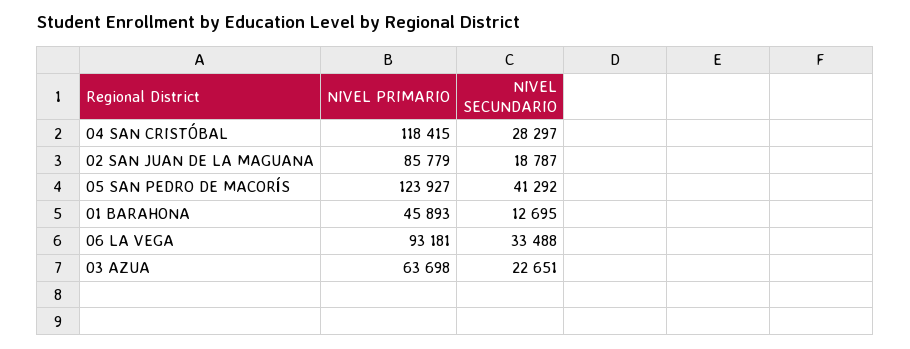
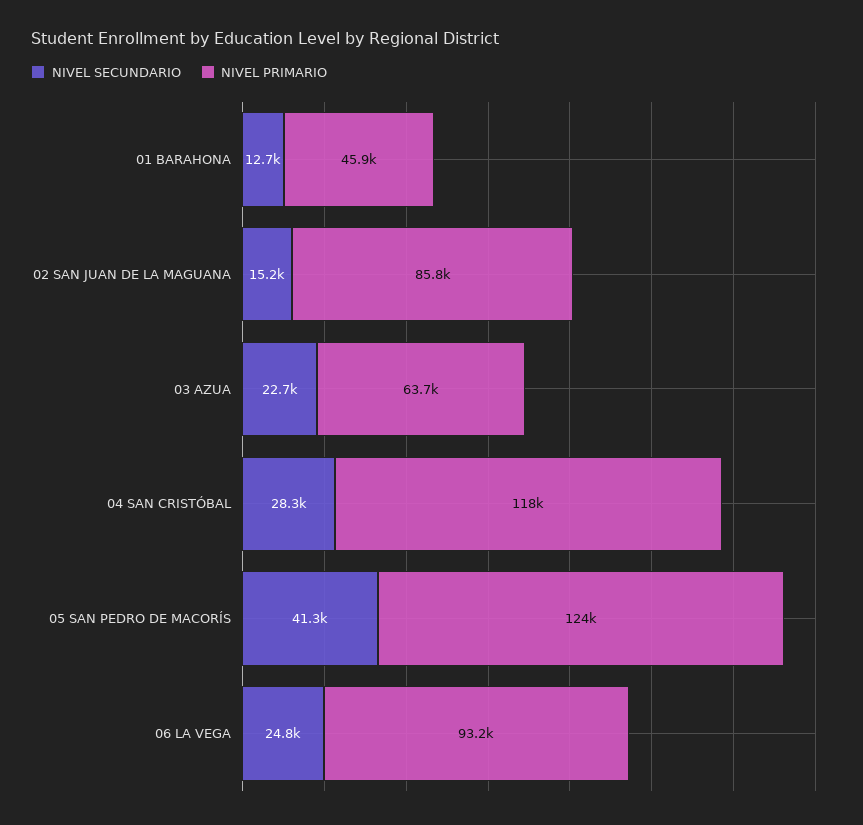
  {
    "NIVEL PRIMARIO": {
      "04 SAN CRISTÓBAL": 118415,
      "02 SAN JUAN DE LA MAGUANA": 85779,
      "05 SAN PEDRO DE MACORÍS": 123927,
      "01 BARAHONA": 45893,
      "06 LA VEGA": 93181,
      "03 AZUA": 63698
    },
    "NIVEL SECUNDARIO": {
      "04 SAN CRISTÓBAL": 28297,
-     "02 SAN JUAN DE LA MAGUANA": 18787,
+     "02 SAN JUAN DE LA MAGUANA": 15200,
      "05 SAN PEDRO DE MACORÍS": 41292,
      "01 BARAHONA": 12695,
-     "06 LA VEGA": 33488,
+     "06 LA VEGA": 24800,
      "03 AZUA": 22651
    }
  }

